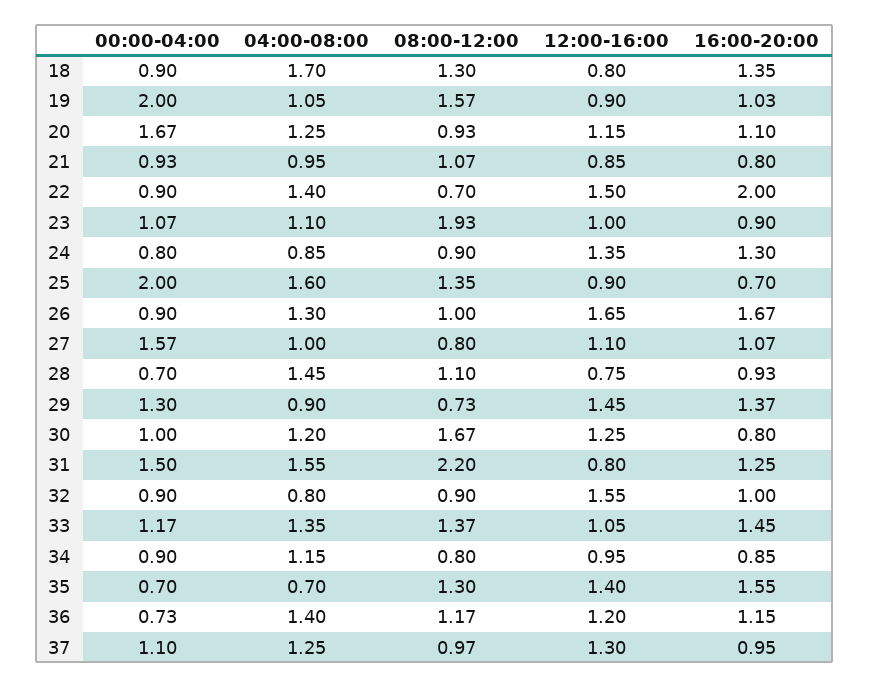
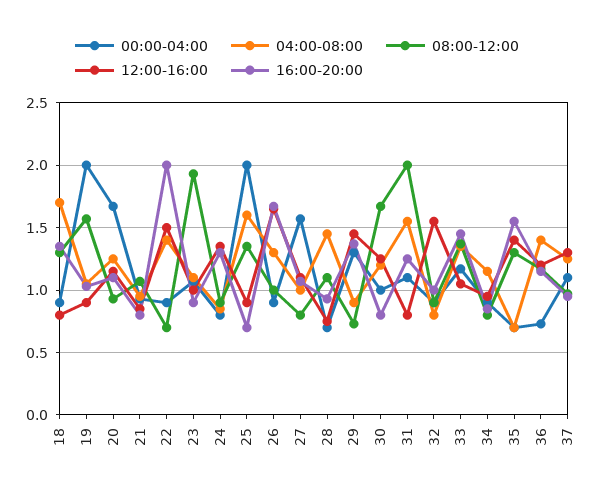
  {
    "00:00-04:00": {
      "18": 0.9,
      "19": 2,
      "20": 1.67,
      "21": 0.93,
      "22": 0.9,
      "23": 1.07,
      "24": 0.8,
      "25": 2,
      "26": 0.9,
      "27": 1.57,
      "28": 0.7,
      "29": 1.3,
      "30": 1,
-     "31": 1.5,
+     "31": 1.1,
      "32": 0.9,
      "33": 1.17,
      "34": 0.9,
      "35": 0.7,
      "36": 0.73,
      "37": 1.1
    },
    "04:00-08:00": {
      "18": 1.7,
      "19": 1.05,
      "20": 1.25,
      "21": 0.95,
      "22": 1.4,
      "23": 1.1,
      "24": 0.85,
      "25": 1.6,
      "26": 1.3,
      "27": 1,
      "28": 1.45,
      "29": 0.9,
      "30": 1.2,
      "31": 1.55,
      "32": 0.8,
      "33": 1.35,
      "34": 1.15,
      "35": 0.7,
      "36": 1.4,
      "37": 1.25
    },
    "08:00-12:00": {
      "18": 1.3,
      "19": 1.57,
      "20": 0.93,
      "21": 1.07,
      "22": 0.7,
      "23": 1.93,
      "24": 0.9,
      "25": 1.35,
      "26": 1,
      "27": 0.8,
      "28": 1.1,
      "29": 0.73,
      "30": 1.67,
-     "31": 2.2,
+     "31": 2,
      "32": 0.9,
      "33": 1.37,
      "34": 0.8,
      "35": 1.3,
      "36": 1.17,
      "37": 0.97
    },
    "12:00-16:00": {
      "18": 0.8,
      "19": 0.9,
      "20": 1.15,
      "21": 0.85,
      "22": 1.5,
      "23": 1,
      "24": 1.35,
      "25": 0.9,
      "26": 1.65,
      "27": 1.1,
      "28": 0.75,
      "29": 1.45,
      "30": 1.25,
      "31": 0.8,
      "32": 1.55,
      "33": 1.05,
      "34": 0.95,
      "35": 1.4,
      "36": 1.2,
      "37": 1.3
    },
    "16:00-20:00": {
      "18": 1.35,
      "19": 1.03,
      "20": 1.1,
      "21": 0.8,
      "22": 2,
      "23": 0.9,
      "24": 1.3,
      "25": 0.7,
      "26": 1.67,
      "27": 1.07,
      "28": 0.93,
      "29": 1.37,
      "30": 0.8,
      "31": 1.25,
      "32": 1,
      "33": 1.45,
      "34": 0.85,
      "35": 1.55,
      "36": 1.15,
      "37": 0.95
    }
  }

